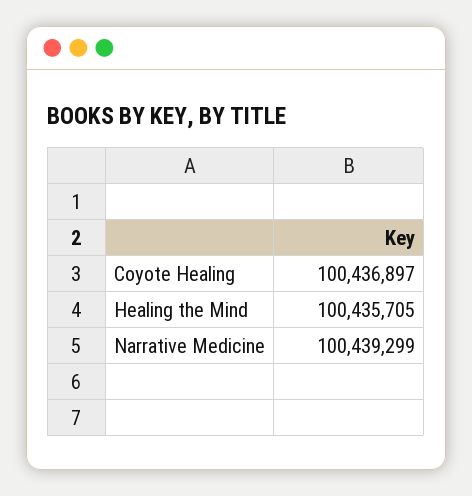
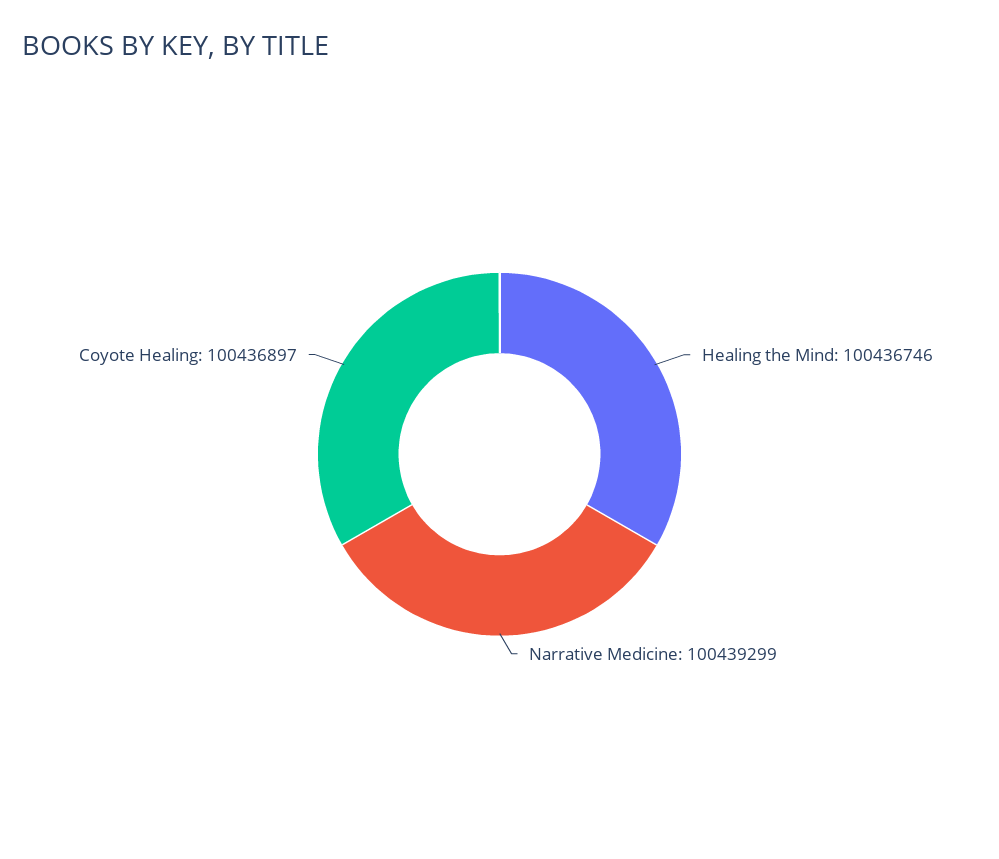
  {
    "Coyote Healing": 100436897,
-   "Healing the Mind": 100435705,
+   "Healing the Mind": 100436746,
    "Narrative Medicine": 100439299
  }

